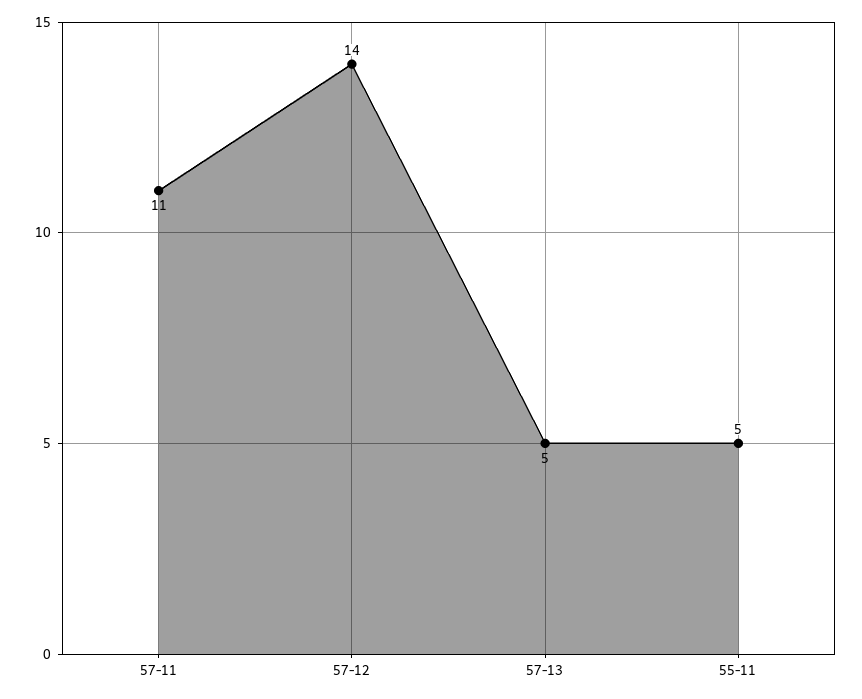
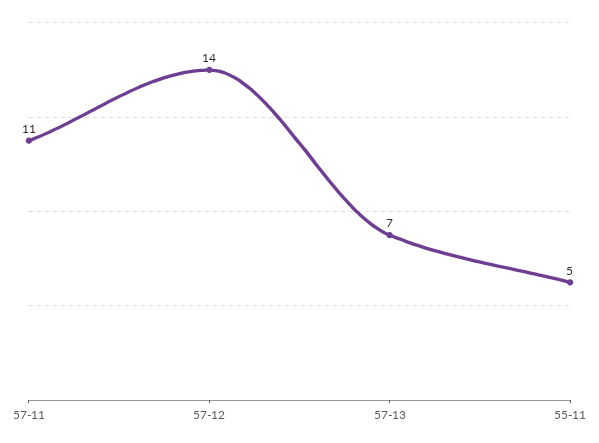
  {
    "57-11": 11,
    "57-12": 14,
-   "57-13": 5,
+   "57-13": 7,
    "55-11": 5
  }

